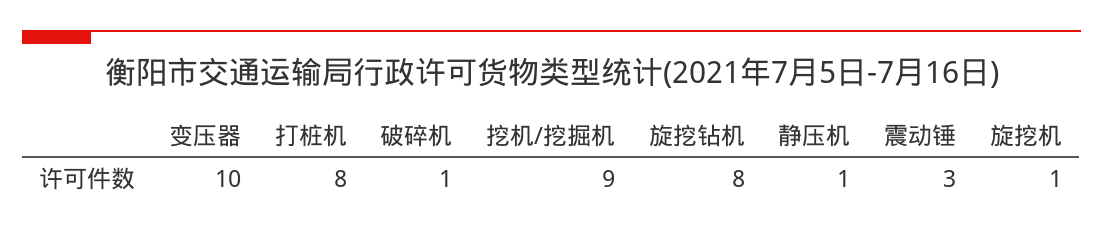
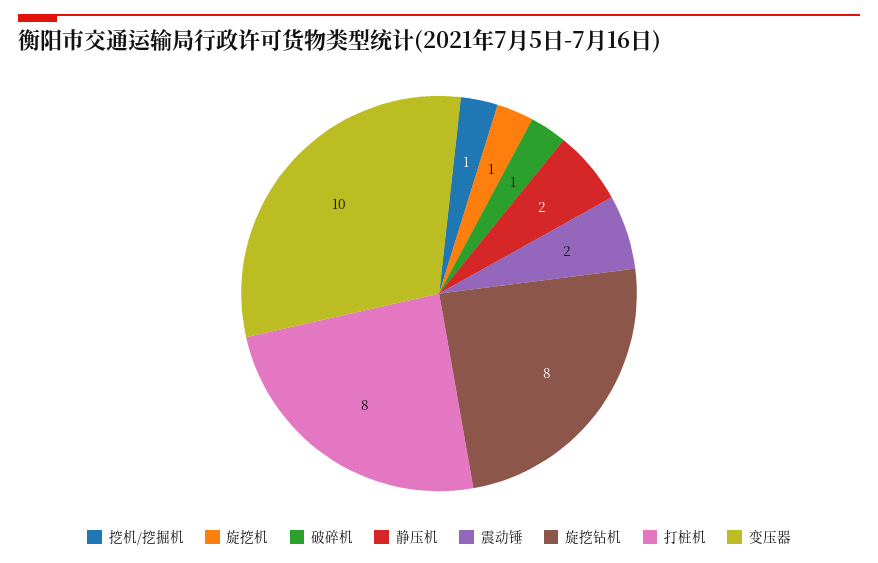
  {
    "变压器": 10,
    "打桩机": 8,
    "破碎机": 1,
-   "挖机/挖掘机": 9,
+   "挖机/挖掘机": 1,
    "旋挖钻机": 8,
-   "静压机": 1,
+   "静压机": 2,
-   "震动锤": 3,
+   "震动锤": 2,
    "旋挖机": 1
  }

